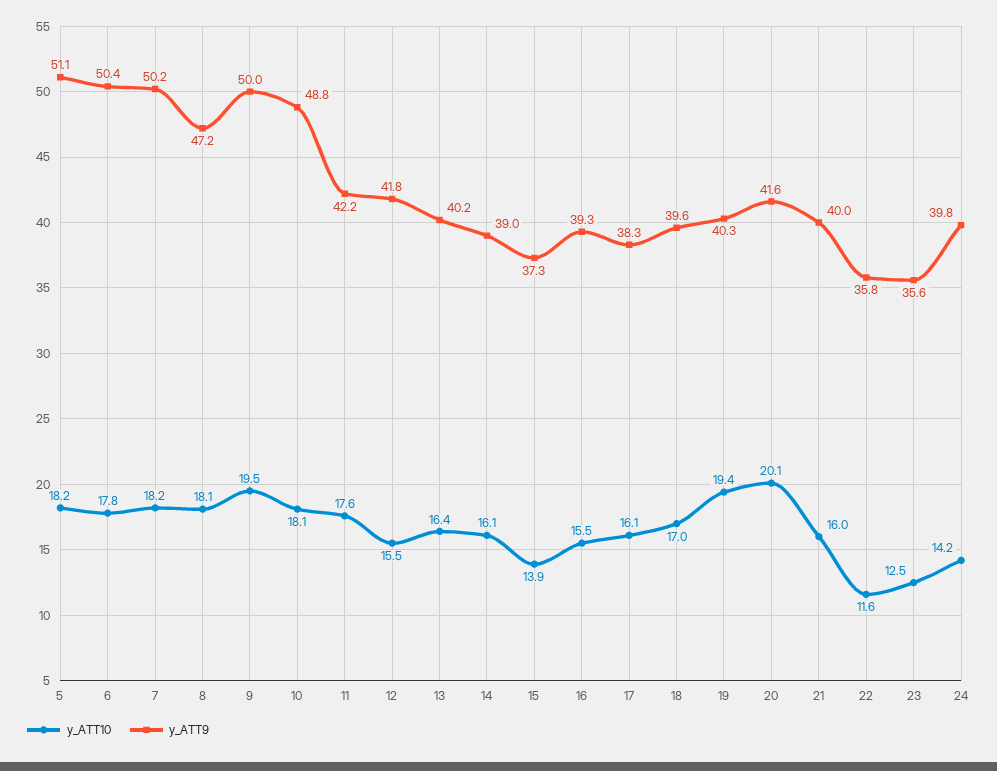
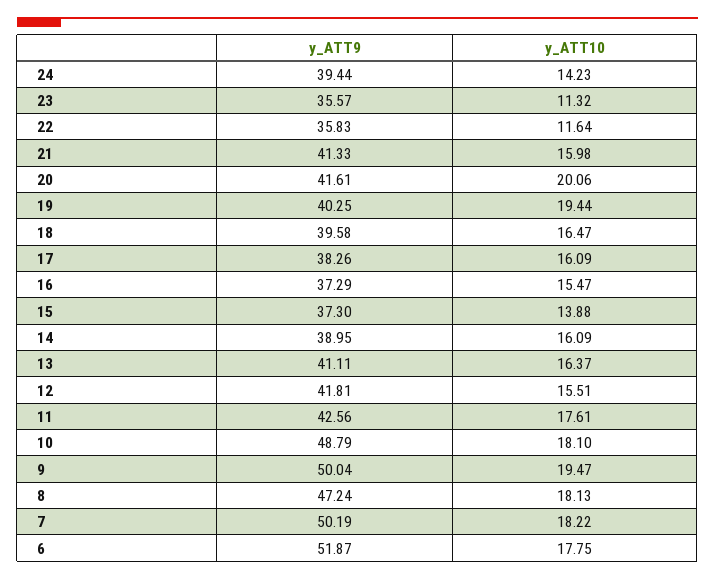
  {
    "y_ATT10": {
-     "5": 18.2,
      "6": 17.75,
      "7": 18.22,
      "8": 18.13,
      "9": 19.47,
      "10": 18.1,
      "11": 17.61,
      "12": 15.51,
      "13": 16.37,
      "14": 16.09,
      "15": 13.88,
      "16": 15.47,
      "17": 16.09,
-     "18": 17,
+     "18": 16.47,
      "19": 19.44,
      "20": 20.06,
      "21": 15.98,
      "22": 11.64,
-     "23": 12.5,
+     "23": 11.32,
      "24": 14.23
    },
    "y_ATT9": {
-     "5": 51.1,
-     "6": 50.4,
+     "6": 51.87,
      "7": 50.19,
      "8": 47.24,
      "9": 50.04,
      "10": 48.79,
-     "11": 42.2,
+     "11": 42.56,
      "12": 41.81,
-     "13": 40.2,
+     "13": 41.11,
      "14": 38.95,
      "15": 37.3,
-     "16": 39.3,
+     "16": 37.29,
      "17": 38.26,
      "18": 39.58,
      "19": 40.25,
      "20": 41.61,
-     "21": 40,
+     "21": 41.33,
      "22": 35.83,
      "23": 35.57,
-     "24": 39.8
+     "24": 39.44
    }
  }

